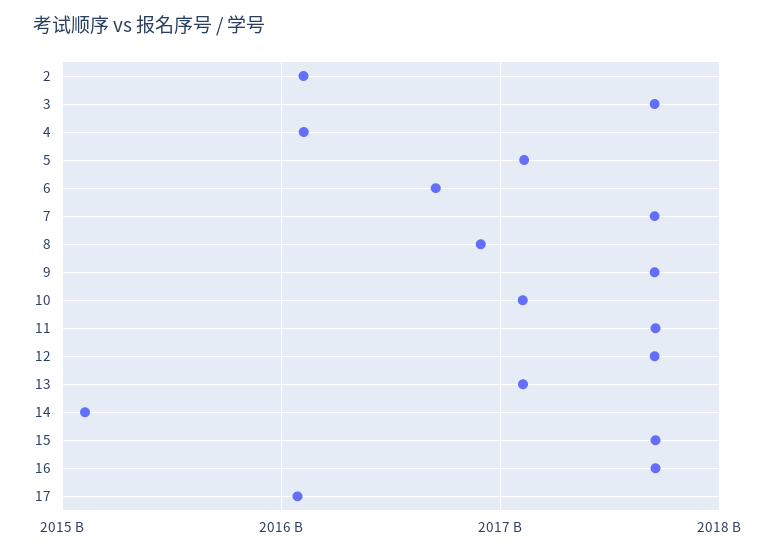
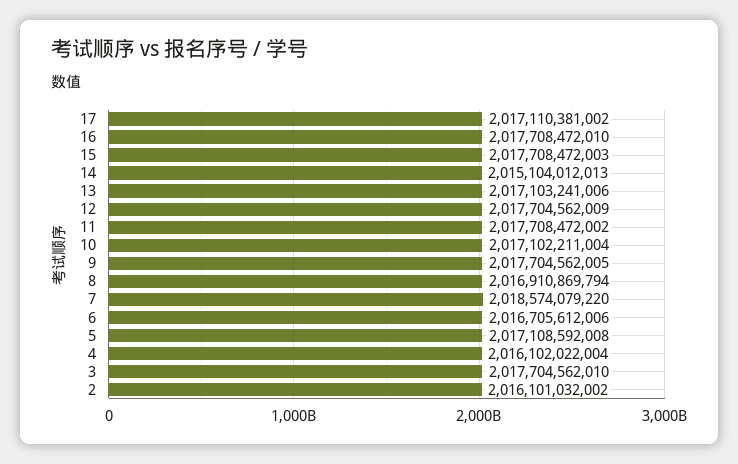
  {
    "2": 2016101032002,
    "3": 2017704562010,
    "4": 2016102022004,
    "5": 2017108592008,
    "6": 2016705612006,
-   "7": 2017700000000,
+   "7": 2018574079220,
    "8": 2016910869794,
    "9": 2017704562005,
    "10": 2017102211004,
    "11": 2017708472002,
    "12": 2017704562009,
    "13": 2017103241006,
    "14": 2015104012013,
    "15": 2017708472003,
    "16": 2017708472010,
-   "17": 2016100000000
+   "17": 2017110381002
  }

